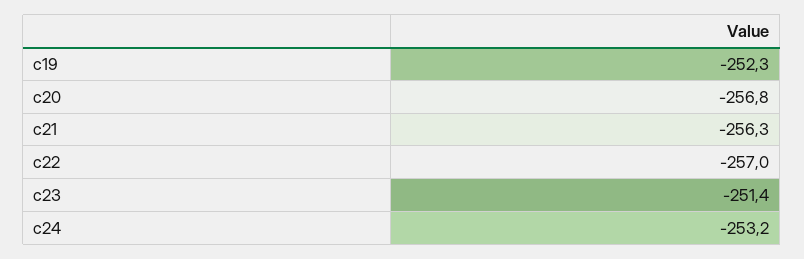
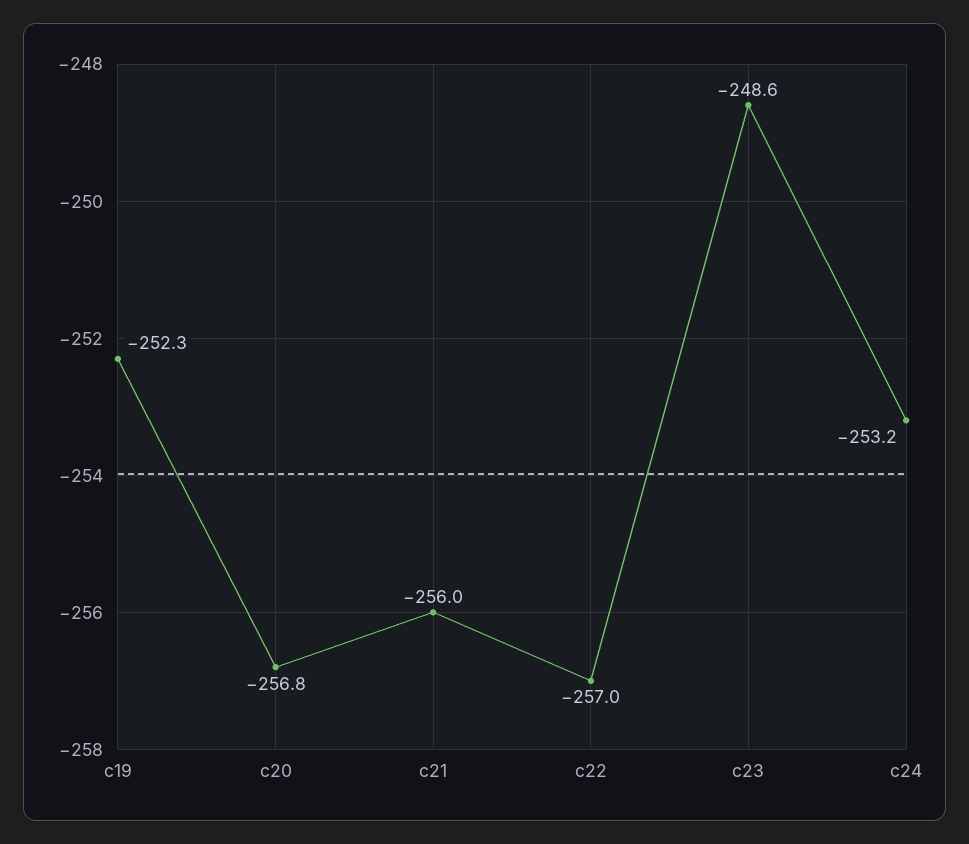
  {
    "c19": -252.3,
    "c20": -256.8,
-   "c21": -256.3,
+   "c21": -256,
    "c22": -257,
-   "c23": -251.4,
+   "c23": -248.6,
    "c24": -253.2
  }

